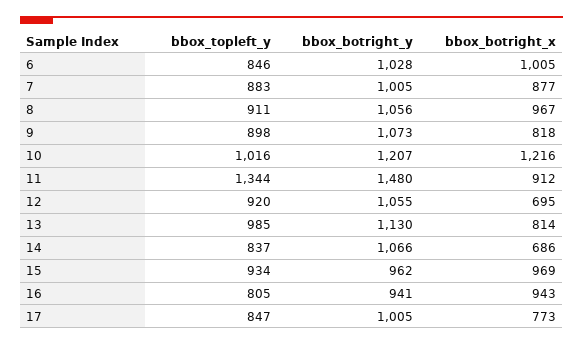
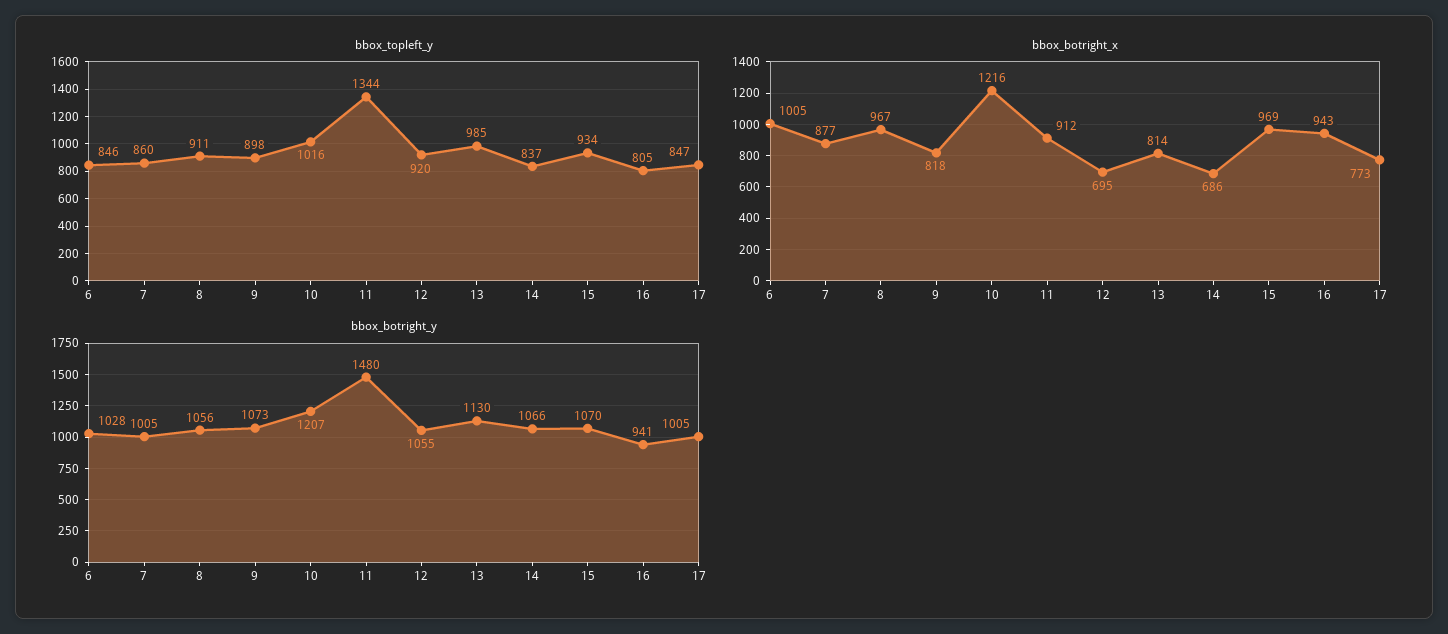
  {
    "bbox_topleft_y": {
      "6": 846,
-     "7": 883,
+     "7": 860,
      "8": 911,
      "9": 898,
      "10": 1016,
      "11": 1344,
      "12": 920,
      "13": 985,
      "14": 837,
      "15": 934,
      "16": 805,
      "17": 847
    },
    "bbox_botright_y": {
      "6": 1028,
      "7": 1005,
      "8": 1056,
      "9": 1073,
      "10": 1207,
      "11": 1480,
      "12": 1055,
      "13": 1130,
      "14": 1066,
-     "15": 962,
+     "15": 1070,
      "16": 941,
      "17": 1005
    },
    "bbox_botright_x": {
      "6": 1005,
      "7": 877,
      "8": 967,
      "9": 818,
      "10": 1216,
      "11": 912,
      "12": 695,
      "13": 814,
      "14": 686,
      "15": 969,
      "16": 943,
      "17": 773
    }
  }

